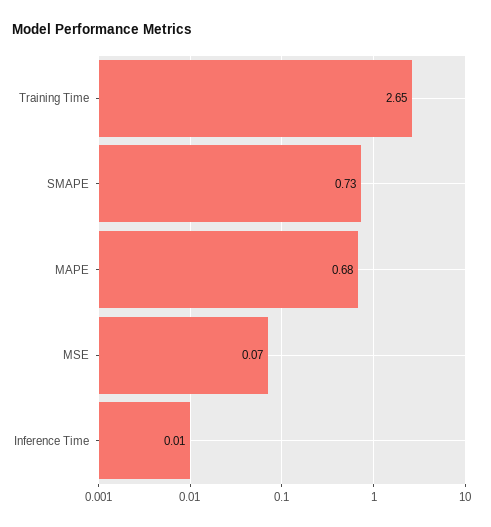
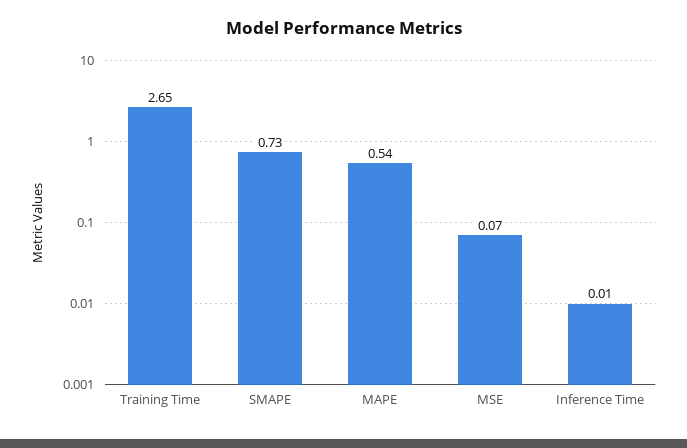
  {
    "Training Time": 2.65,
    "SMAPE": 0.73,
-   "MAPE": 0.68,
+   "MAPE": 0.54,
    "MSE": 0.07,
    "Inference Time": 0.01
  }

